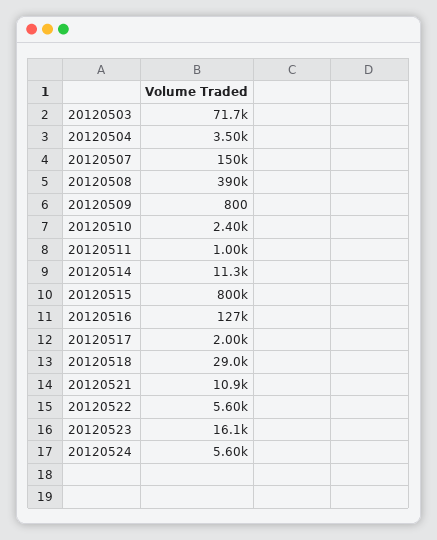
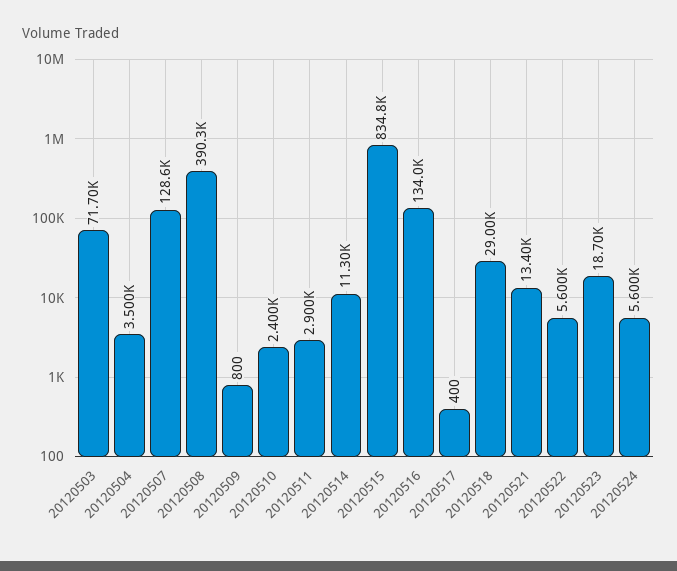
  {
    "20120503": 71700,
    "20120504": 3500,
-   "20120507": 150000,
+   "20120507": 128600,
    "20120508": 390300,
    "20120509": 800,
    "20120510": 2400,
-   "20120511": 1000,
+   "20120511": 2900,
    "20120514": 11300,
-   "20120515": 800000,
+   "20120515": 834800,
-   "20120516": 127000,
+   "20120516": 134000,
-   "20120517": 2000,
+   "20120517": 400,
    "20120518": 29000,
-   "20120521": 10900,
+   "20120521": 13400,
    "20120522": 5600,
-   "20120523": 16100,
+   "20120523": 18700,
    "20120524": 5600
  }

